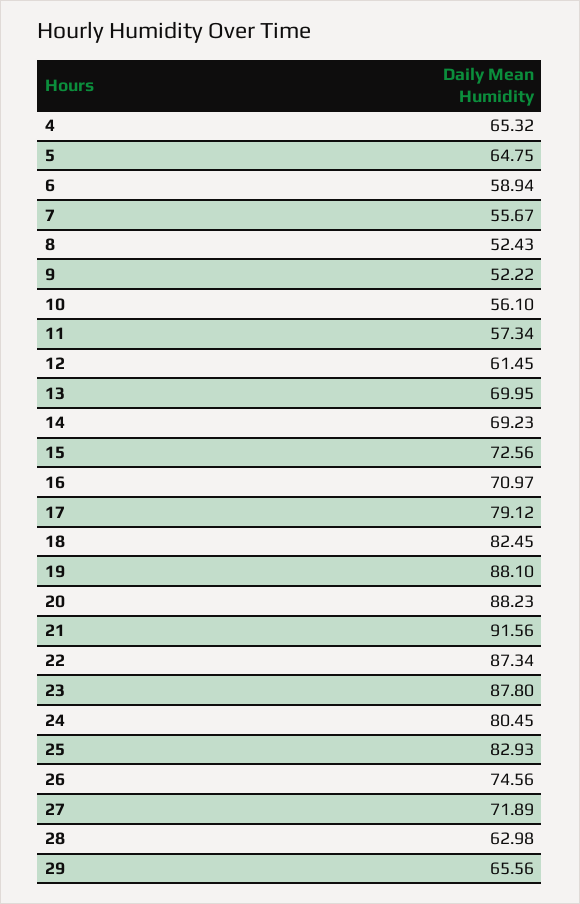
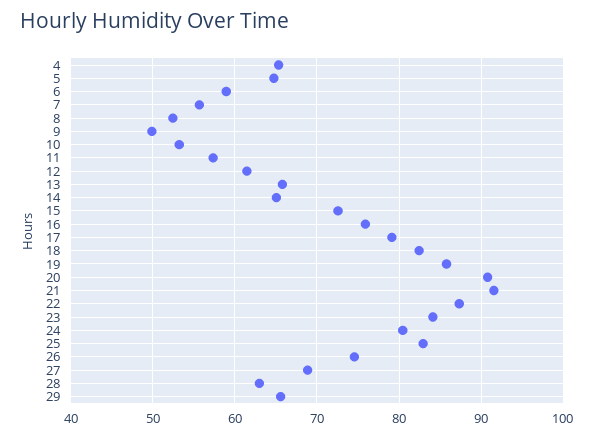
  {
    "4": 65.32,
    "5": 64.75,
    "6": 58.94,
    "7": 55.67,
    "8": 52.43,
-   "9": 52.22,
+   "9": 50,
-   "10": 56.1,
+   "10": 53,
    "11": 57.34,
    "12": 61.45,
-   "13": 69.95,
+   "13": 66,
-   "14": 69.23,
+   "14": 65,
    "15": 72.56,
-   "16": 70.97,
+   "16": 76,
    "17": 79.12,
    "18": 82.45,
-   "19": 88.1,
+   "19": 86,
-   "20": 88.23,
+   "20": 91,
    "21": 91.56,
    "22": 87.34,
-   "23": 87.8,
+   "23": 84,
    "24": 80.45,
    "25": 82.93,
    "26": 74.56,
-   "27": 71.89,
+   "27": 69,
    "28": 62.98,
    "29": 65.56
  }

